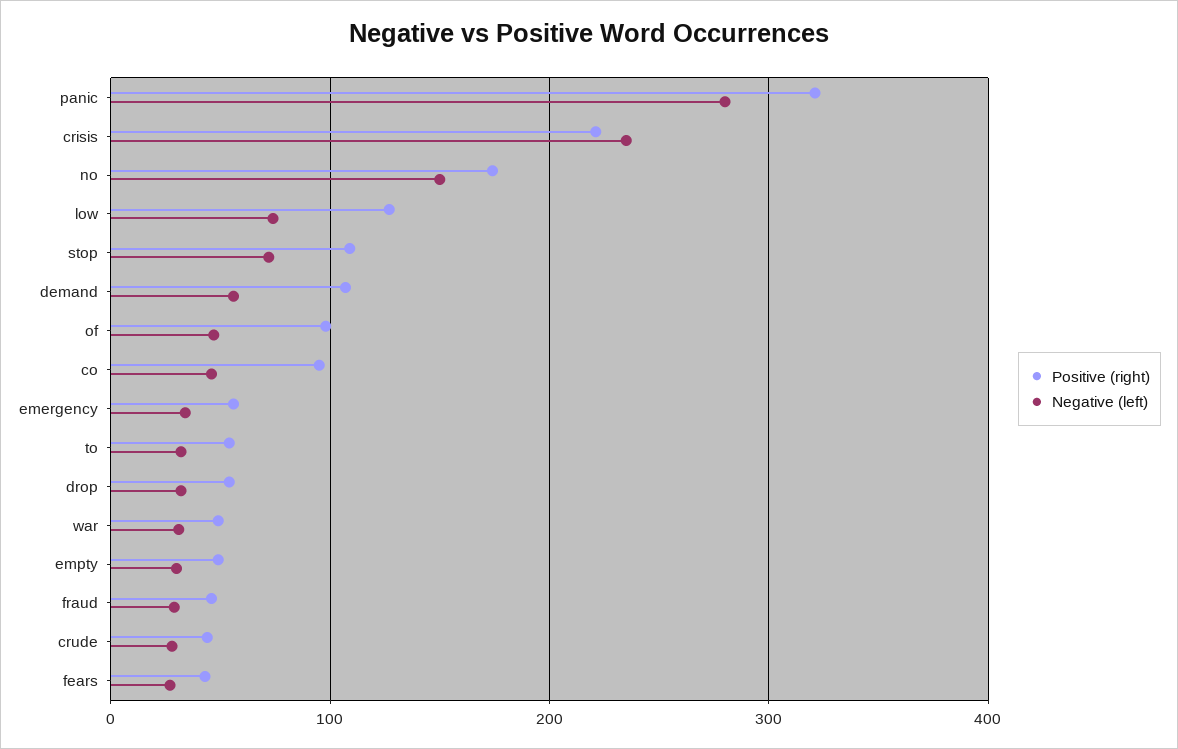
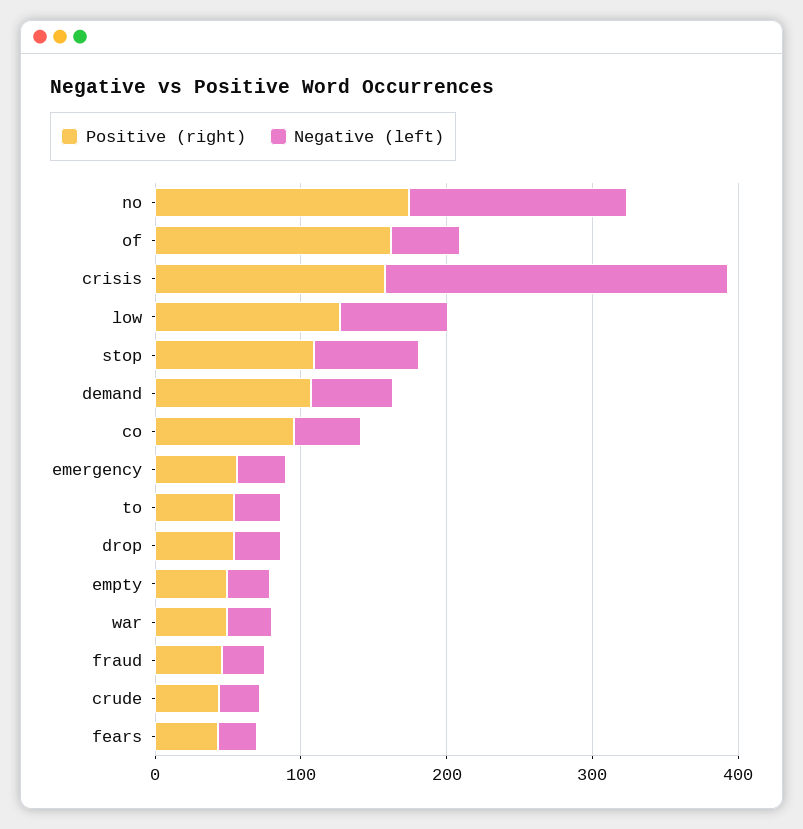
  {
    "Positive (right)": {
-     "panic": 320,
-     "crisis": 220,
+     "crisis": 160,
      "no": 170,
      "low": 130,
      "stop": 110,
      "demand": 110,
-     "of": 100,
+     "of": 160,
      "co": 100,
      "emergency": 60,
      "to": 50,
      "drop": 50,
      "war": 50,
      "empty": 50,
      "fraud": 50,
      "crude": 40,
      "fears": 40
    },
    "Negative (left)": {
-     "panic": 280,
      "crisis": 240,
      "no": 150,
      "low": 70,
      "stop": 70,
      "demand": 60,
      "of": 50,
      "co": 50,
      "emergency": 30,
      "to": 30,
      "drop": 30,
      "war": 30,
      "empty": 30,
      "fraud": 30,
      "crude": 30,
      "fears": 30
    }
  }

